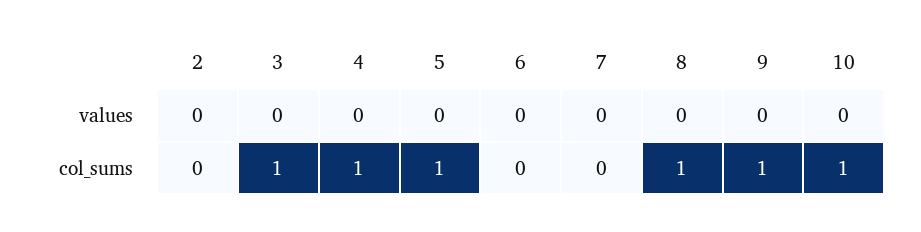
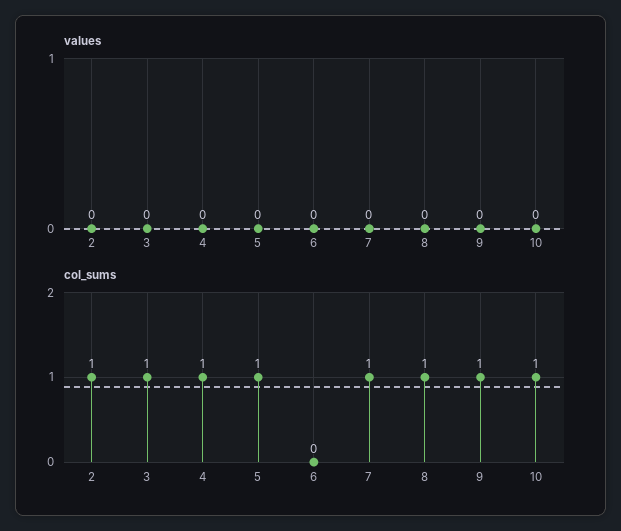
  {
    "values": {
      "2": 0,
      "3": 0,
      "4": 0,
      "5": 0,
      "6": 0,
      "7": 0,
      "8": 0,
      "9": 0,
      "10": 0
    },
    "col_sums": {
-     "2": 0,
+     "2": 1,
      "3": 1,
      "4": 1,
      "5": 1,
      "6": 0,
-     "7": 0,
+     "7": 1,
      "8": 1,
      "9": 1,
      "10": 1
    }
  }

